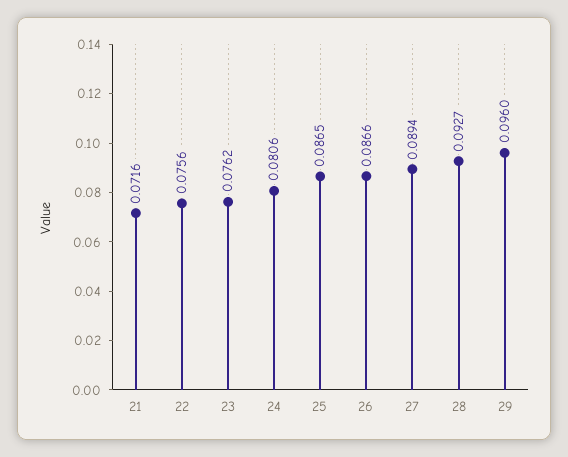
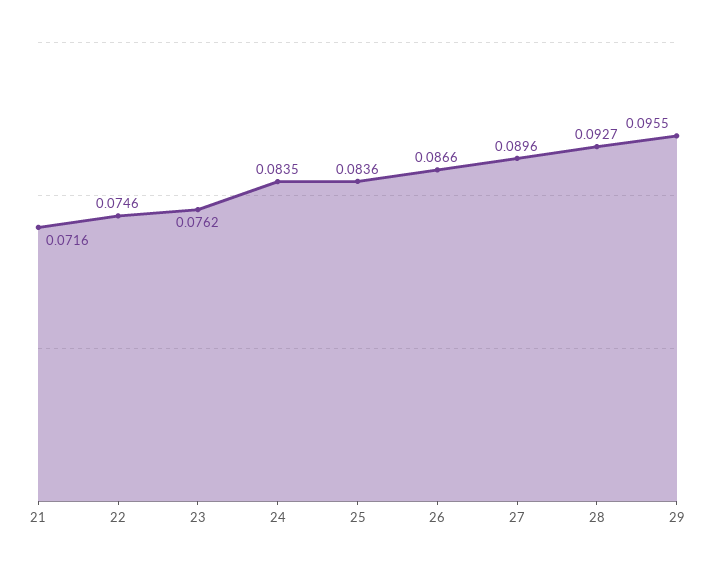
  {
    "21": 0.0716,
-   "22": 0.0756,
+   "22": 0.0746,
    "23": 0.0762,
-   "24": 0.0806,
+   "24": 0.0835,
-   "25": 0.0865,
+   "25": 0.0836,
    "26": 0.0866,
-   "27": 0.0894,
+   "27": 0.0896,
    "28": 0.0927,
-   "29": 0.096
+   "29": 0.0955
  }

